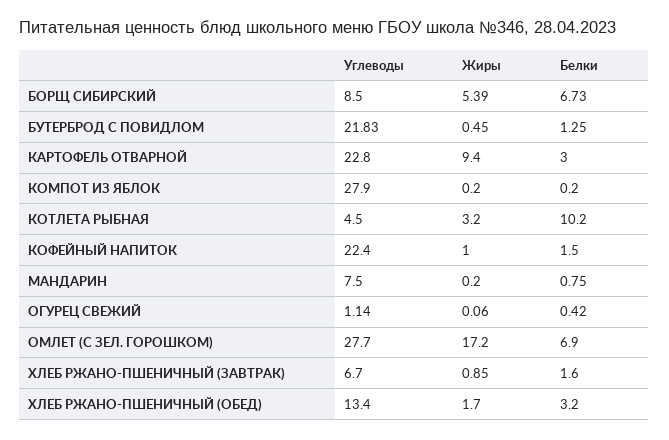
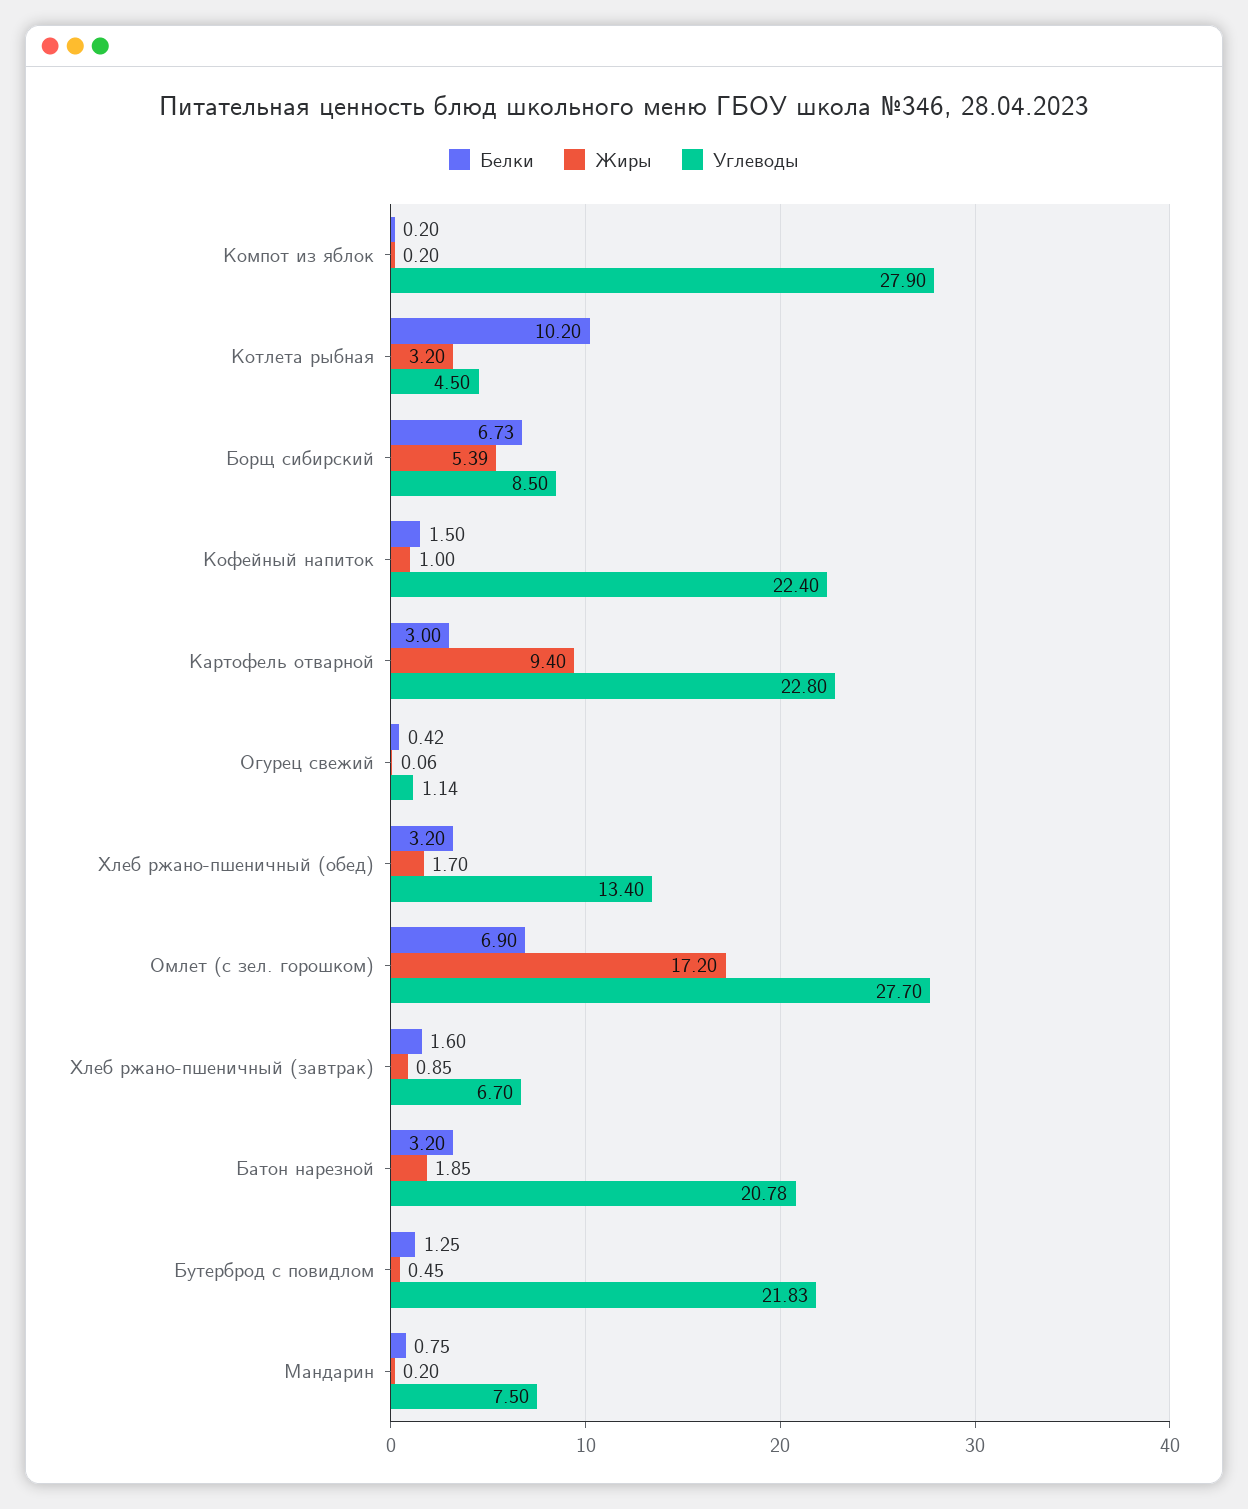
  {
    "Углеводы": {
      "БОРЩ СИБИРСКИЙ": 8.5,
      "БУТЕРБРОД С ПОВИДЛОМ": 21.83,
      "КАРТОФЕЛЬ ОТВАРНОЙ": 22.8,
      "КОМПОТ ИЗ ЯБЛОК": 27.9,
      "КОТЛЕТА РЫБНАЯ": 4.5,
      "КОФЕЙНЫЙ НАПИТОК": 22.4,
      "МАНДАРИН": 7.5,
      "ОГУРЕЦ СВЕЖИЙ": 1.14,
      "ОМЛЕТ (С ЗЕЛ. ГОРОШКОМ)": 27.7,
      "ХЛЕБ РЖАНО-ПШЕНИЧНЫЙ (ЗАВТРАК)": 6.7,
-     "ХЛЕБ РЖАНО-ПШЕНИЧНЫЙ (ОБЕД)": 13.4
+     "ХЛЕБ РЖАНО-ПШЕНИЧНЫЙ (ОБЕД)": 13.4,
+     "Батон нарезной": 20.78
    },
    "Жиры": {
      "БОРЩ СИБИРСКИЙ": 5.39,
      "БУТЕРБРОД С ПОВИДЛОМ": 0.45,
      "КАРТОФЕЛЬ ОТВАРНОЙ": 9.4,
      "КОМПОТ ИЗ ЯБЛОК": 0.2,
      "КОТЛЕТА РЫБНАЯ": 3.2,
      "КОФЕЙНЫЙ НАПИТОК": 1,
      "МАНДАРИН": 0.2,
      "ОГУРЕЦ СВЕЖИЙ": 0.06,
      "ОМЛЕТ (С ЗЕЛ. ГОРОШКОМ)": 17.2,
      "ХЛЕБ РЖАНО-ПШЕНИЧНЫЙ (ЗАВТРАК)": 0.85,
-     "ХЛЕБ РЖАНО-ПШЕНИЧНЫЙ (ОБЕД)": 1.7
+     "ХЛЕБ РЖАНО-ПШЕНИЧНЫЙ (ОБЕД)": 1.7,
+     "Батон нарезной": 1.85
    },
    "Белки": {
      "БОРЩ СИБИРСКИЙ": 6.73,
      "БУТЕРБРОД С ПОВИДЛОМ": 1.25,
      "КАРТОФЕЛЬ ОТВАРНОЙ": 3,
      "КОМПОТ ИЗ ЯБЛОК": 0.2,
      "КОТЛЕТА РЫБНАЯ": 10.2,
      "КОФЕЙНЫЙ НАПИТОК": 1.5,
      "МАНДАРИН": 0.75,
      "ОГУРЕЦ СВЕЖИЙ": 0.42,
      "ОМЛЕТ (С ЗЕЛ. ГОРОШКОМ)": 6.9,
      "ХЛЕБ РЖАНО-ПШЕНИЧНЫЙ (ЗАВТРАК)": 1.6,
-     "ХЛЕБ РЖАНО-ПШЕНИЧНЫЙ (ОБЕД)": 3.2
+     "ХЛЕБ РЖАНО-ПШЕНИЧНЫЙ (ОБЕД)": 3.2,
+     "Батон нарезной": 3.2
    }
  }

